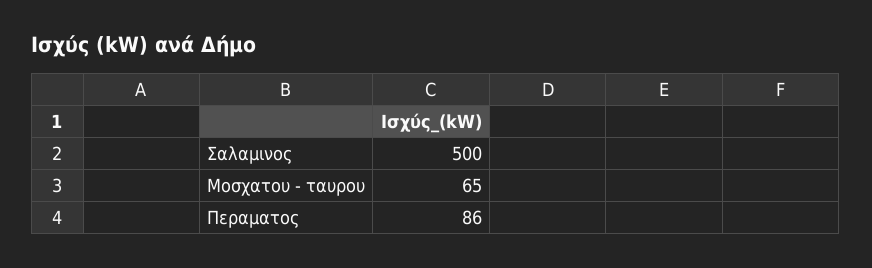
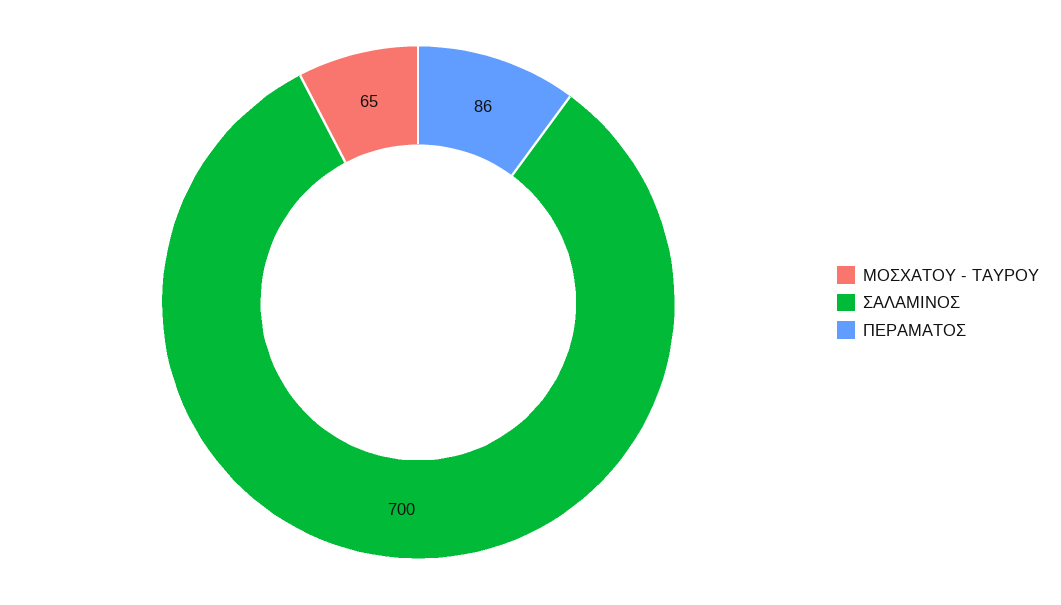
  {
-   "Σαλαμινος": 500,
+   "Σαλαμινος": 700,
    "Μοσχατου - ταυρου": 65,
    "Περαματος": 86
  }

